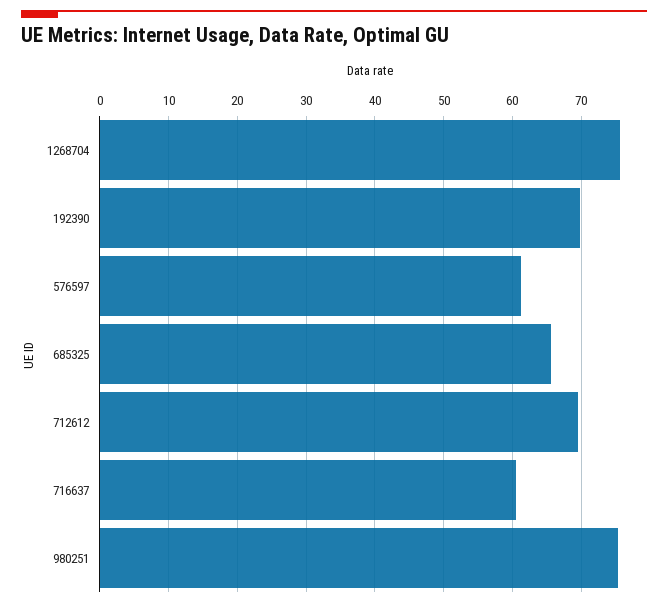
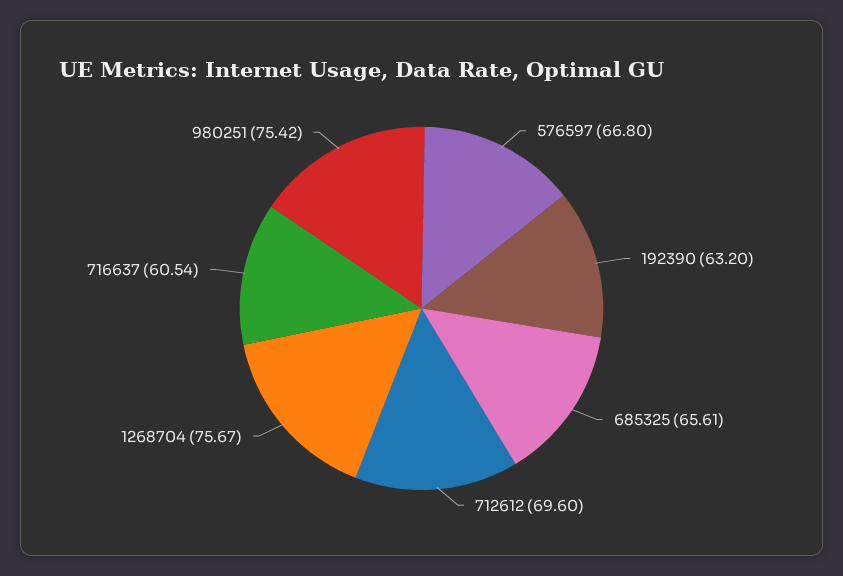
  {
    "1268704": 75.67,
-   "192390": 70,
+   "192390": 63.2,
-   "576597": 61,
+   "576597": 66.8,
    "685325": 65.61,
    "712612": 69.6,
    "716637": 60.54,
    "980251": 75.42
  }

